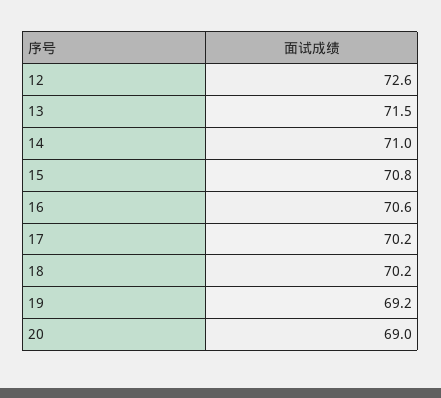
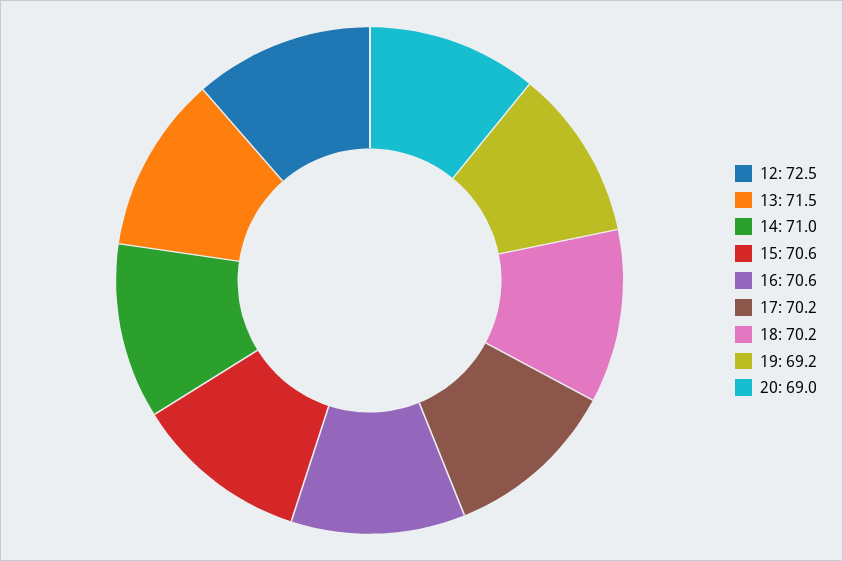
  {
-   "12": 72.6,
+   "12": 72.5,
    "13": 71.5,
    "14": 71,
-   "15": 70.8,
+   "15": 70.6,
    "16": 70.6,
    "17": 70.2,
    "18": 70.2,
    "19": 69.2,
    "20": 69
  }

